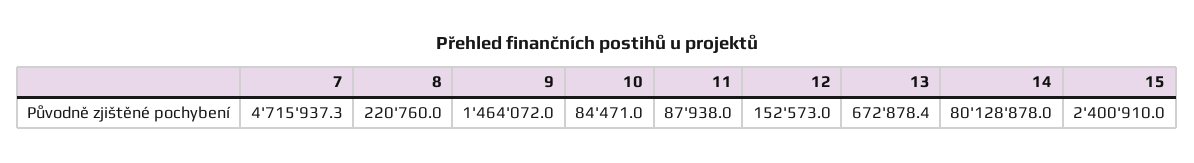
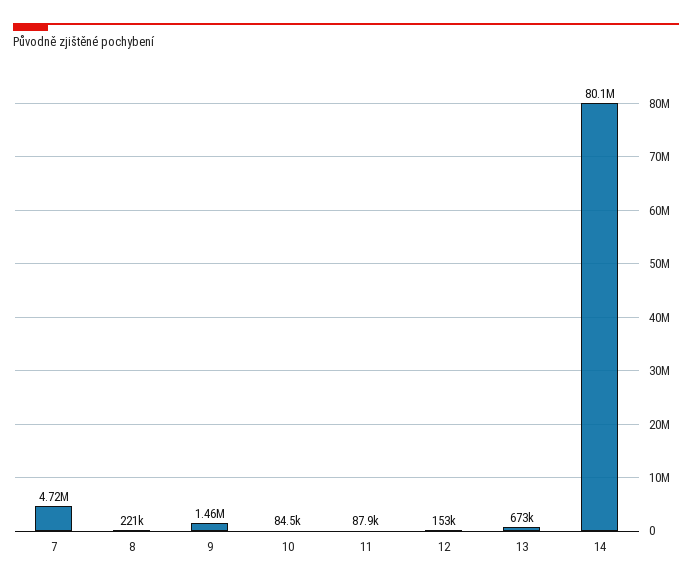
  {
    "7": 4715937.3,
    "8": 220760,
    "9": 1464072,
    "10": 84471,
    "11": 87938,
    "12": 152573,
    "13": 672878.4,
-   "14": 80128878,
+   "14": 80128878
-   "15": 2400910
  }

